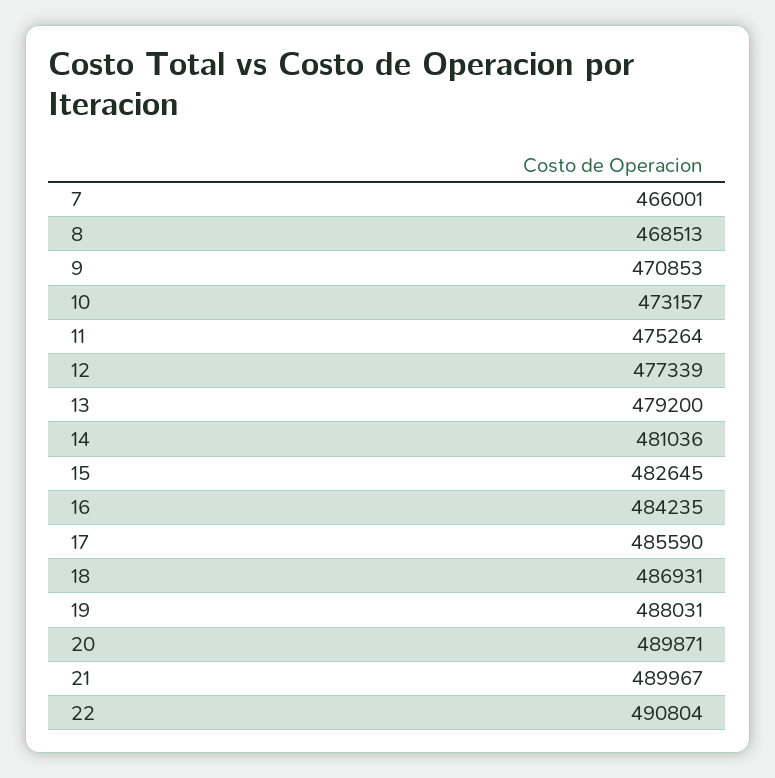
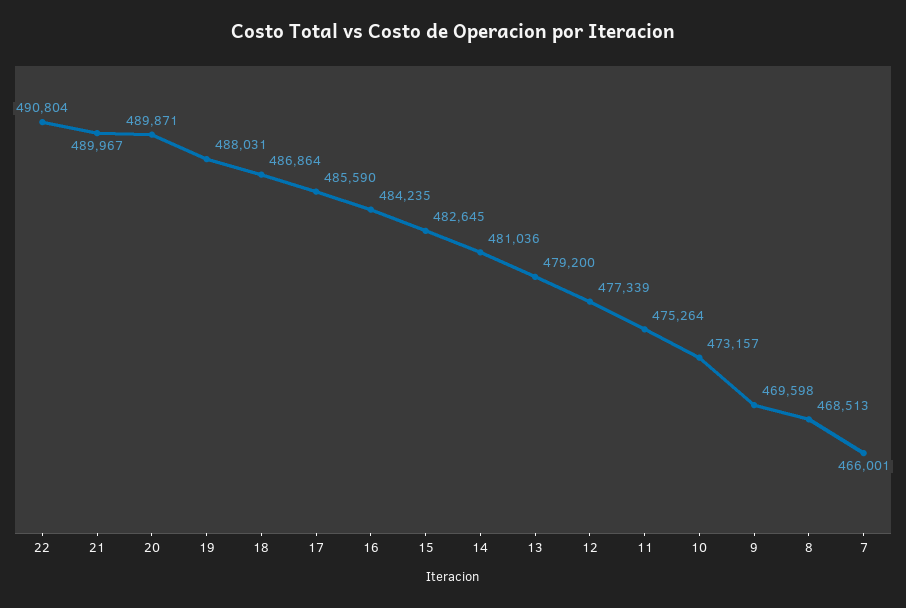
  {
    "7": 466001,
    "8": 468513,
-   "9": 470853,
+   "9": 469598,
    "10": 473157,
    "11": 475264,
    "12": 477339,
    "13": 479200,
    "14": 481036,
    "15": 482645,
    "16": 484235,
    "17": 485590,
-   "18": 486931,
+   "18": 486864,
    "19": 488031,
    "20": 489871,
    "21": 489967,
    "22": 490804
  }

